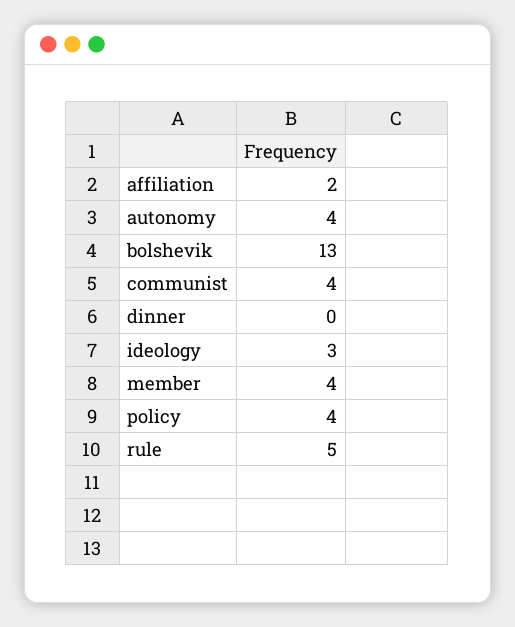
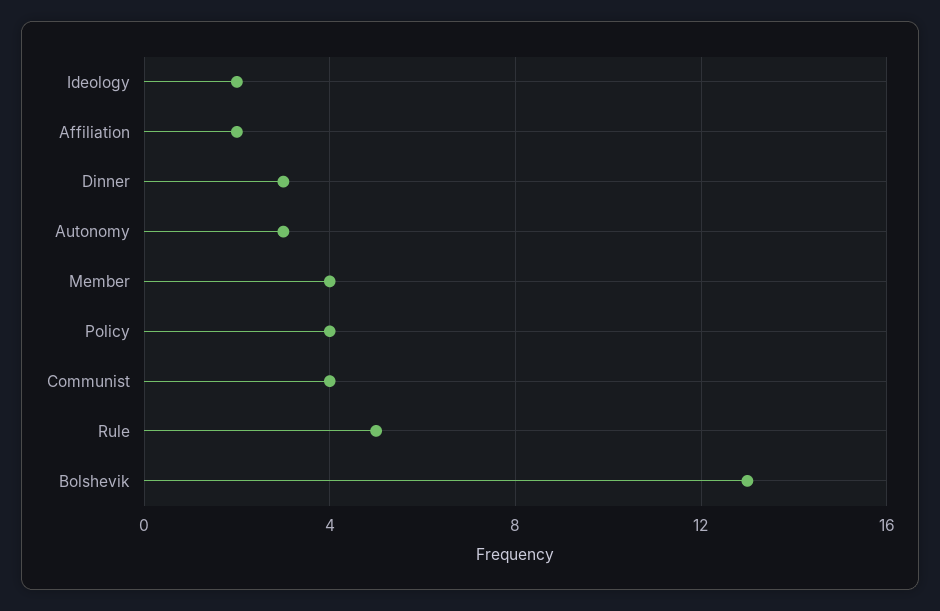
  {
    "affiliation": 2,
-   "autonomy": 4,
+   "autonomy": 3,
    "bolshevik": 13,
    "communist": 4,
-   "dinner": 0,
+   "dinner": 3,
-   "ideology": 3,
+   "ideology": 2,
    "member": 4,
    "policy": 4,
    "rule": 5
  }

